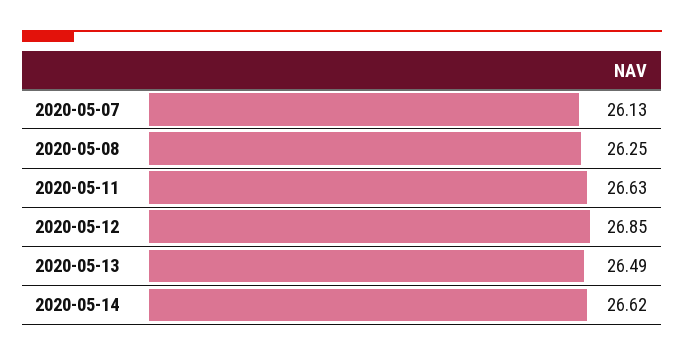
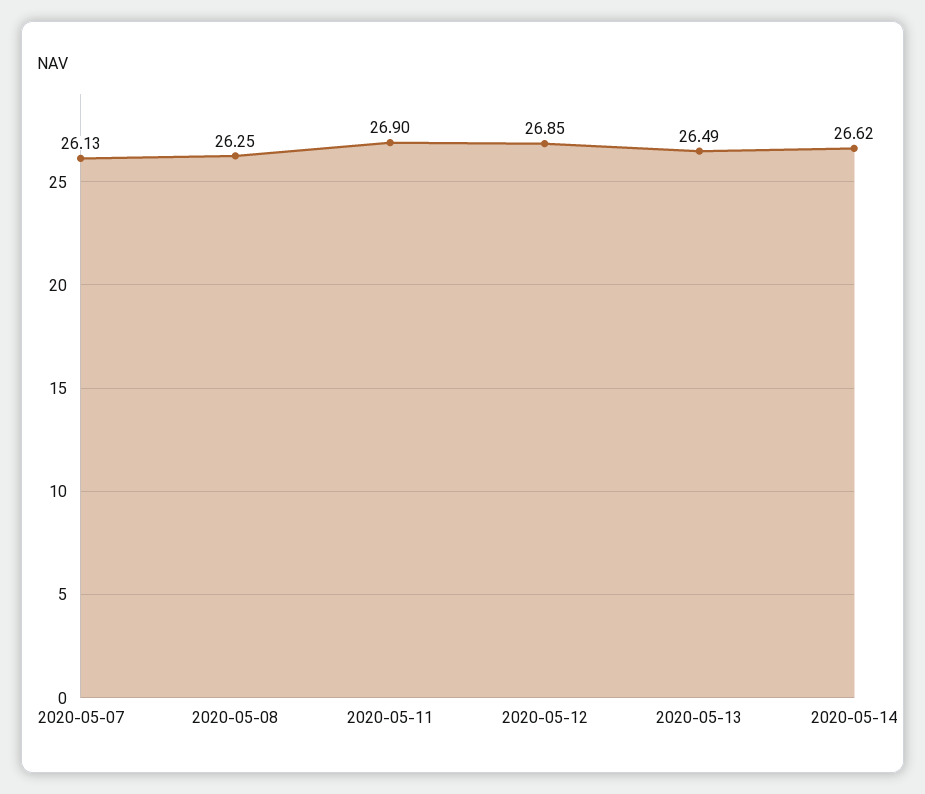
  {
    "2020-05-07": 26.13,
    "2020-05-08": 26.25,
-   "2020-05-11": 26.63,
+   "2020-05-11": 26.9,
    "2020-05-12": 26.85,
    "2020-05-13": 26.49,
    "2020-05-14": 26.62
  }

